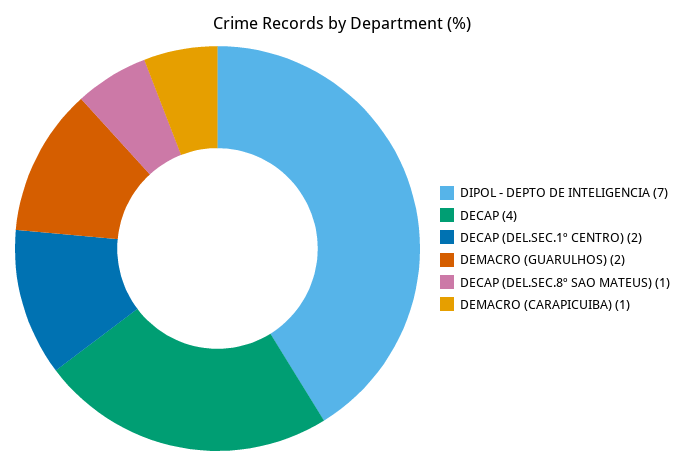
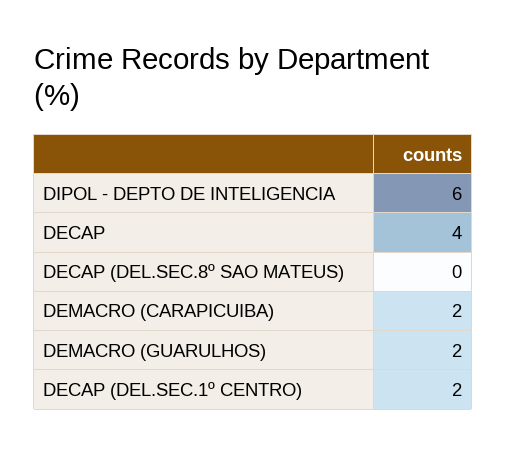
  {
-   "DIPOL - DEPTO DE INTELIGENCIA": 7,
+   "DIPOL - DEPTO DE INTELIGENCIA": 6,
    "DECAP": 4,
    "DECAP (DEL.SEC.1º CENTRO)": 2,
    "DEMACRO (GUARULHOS)": 2,
-   "DECAP (DEL.SEC.8º SAO MATEUS)": 1,
+   "DECAP (DEL.SEC.8º SAO MATEUS)": 0,
-   "DEMACRO (CARAPICUIBA)": 1
+   "DEMACRO (CARAPICUIBA)": 2
  }

